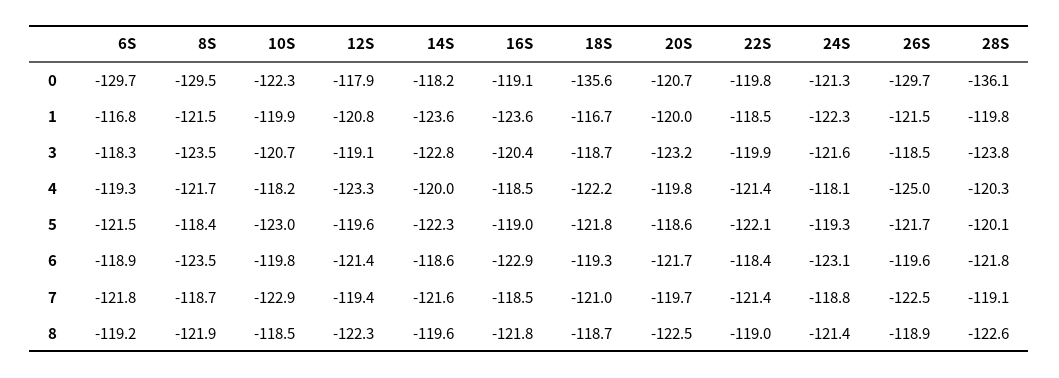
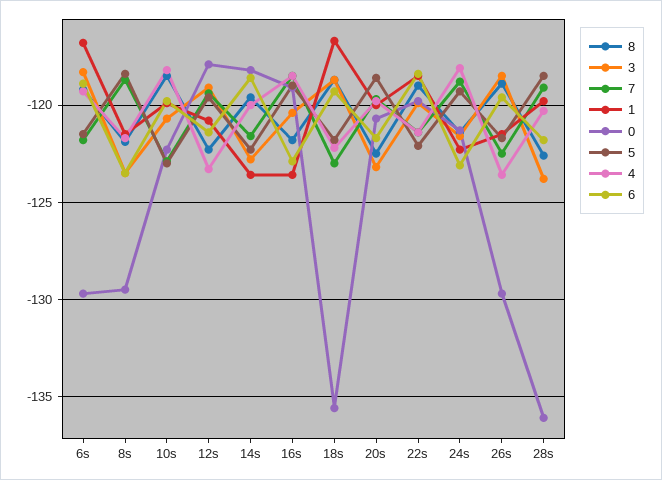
  {
    "0": {
      "6S": -129.7,
      "8S": -129.5,
      "10S": -122.3,
      "12S": -117.9,
      "14S": -118.2,
      "16S": -119.1,
      "18S": -135.6,
      "20S": -120.7,
      "22S": -119.8,
      "24S": -121.3,
      "26S": -129.7,
      "28S": -136.1
    },
    "1": {
      "6S": -116.8,
      "8S": -121.5,
      "10S": -119.9,
      "12S": -120.8,
      "14S": -123.6,
      "16S": -123.6,
      "18S": -116.7,
      "20S": -120,
      "22S": -118.5,
      "24S": -122.3,
      "26S": -121.5,
      "28S": -119.8
    },
    "3": {
      "6S": -118.3,
      "8S": -123.5,
      "10S": -120.7,
      "12S": -119.1,
      "14S": -122.8,
      "16S": -120.4,
      "18S": -118.7,
      "20S": -123.2,
      "22S": -119.9,
      "24S": -121.6,
      "26S": -118.5,
      "28S": -123.8
    },
    "4": {
      "6S": -119.3,
      "8S": -121.7,
      "10S": -118.2,
      "12S": -123.3,
      "14S": -120,
      "16S": -118.5,
      "18S": -122.2,
      "20S": -119.8,
      "22S": -121.4,
      "24S": -118.1,
-     "26S": -125,
+     "26S": -123.5,
      "28S": -120.3
    },
    "5": {
      "6S": -121.5,
      "8S": -118.4,
      "10S": -123,
      "12S": -119.6,
      "14S": -122.3,
      "16S": -119,
      "18S": -121.8,
      "20S": -118.6,
      "22S": -122.1,
      "24S": -119.3,
      "26S": -121.7,
-     "28S": -120.1
+     "28S": -118.5
    },
    "6": {
      "6S": -118.9,
      "8S": -123.5,
      "10S": -119.8,
      "12S": -121.4,
      "14S": -118.6,
      "16S": -122.9,
      "18S": -119.3,
      "20S": -121.7,
      "22S": -118.4,
      "24S": -123.1,
      "26S": -119.6,
      "28S": -121.8
    },
    "7": {
      "6S": -121.8,
      "8S": -118.7,
      "10S": -122.9,
      "12S": -119.4,
      "14S": -121.6,
      "16S": -118.5,
-     "18S": -121,
+     "18S": -123,
      "20S": -119.7,
      "22S": -121.4,
      "24S": -118.8,
      "26S": -122.5,
      "28S": -119.1
    },
    "8": {
      "6S": -119.2,
      "8S": -121.9,
      "10S": -118.5,
      "12S": -122.3,
      "14S": -119.6,
      "16S": -121.8,
      "18S": -118.7,
      "20S": -122.5,
      "22S": -119,
      "24S": -121.4,
      "26S": -118.9,
      "28S": -122.6
    }
  }

